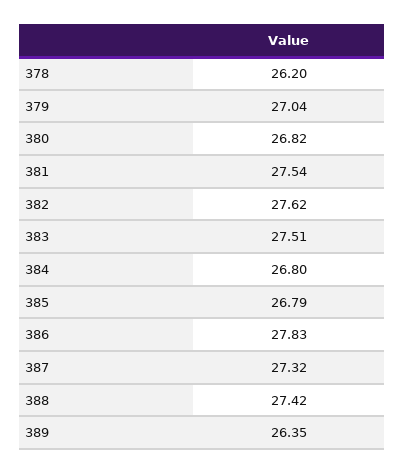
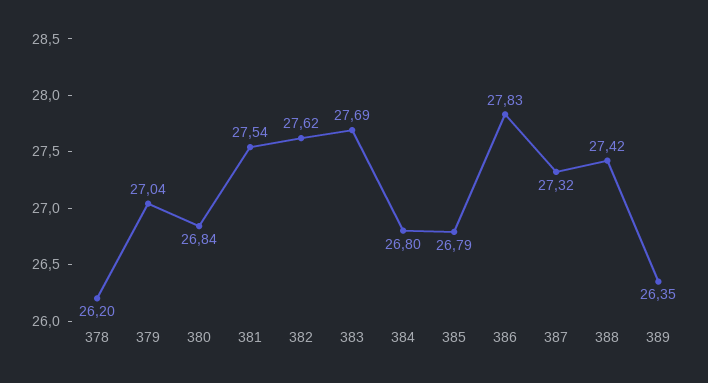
  {
    "378": 26.2,
    "379": 27.04,
-   "380": 26.82,
+   "380": 26.84,
    "381": 27.54,
    "382": 27.62,
-   "383": 27.51,
+   "383": 27.69,
    "384": 26.8,
    "385": 26.79,
    "386": 27.83,
    "387": 27.32,
    "388": 27.42,
    "389": 26.35
  }

